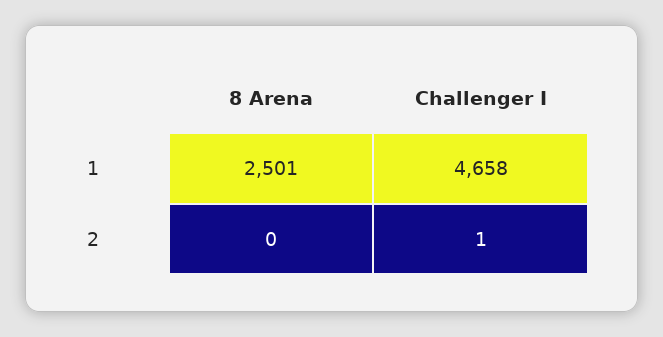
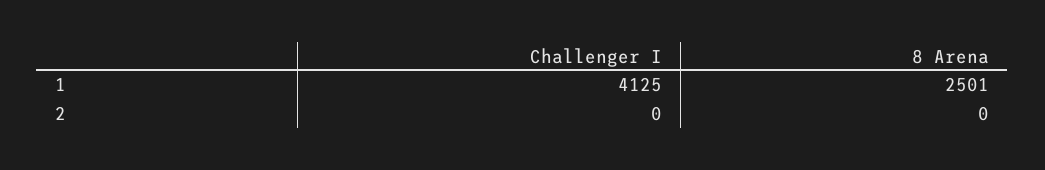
  {
    "8 Arena": {
      "1": 2501,
      "2": 0
    },
    "Challenger I": {
-     "1": 4658,
+     "1": 4125,
-     "2": 1
+     "2": 0
    }
  }

